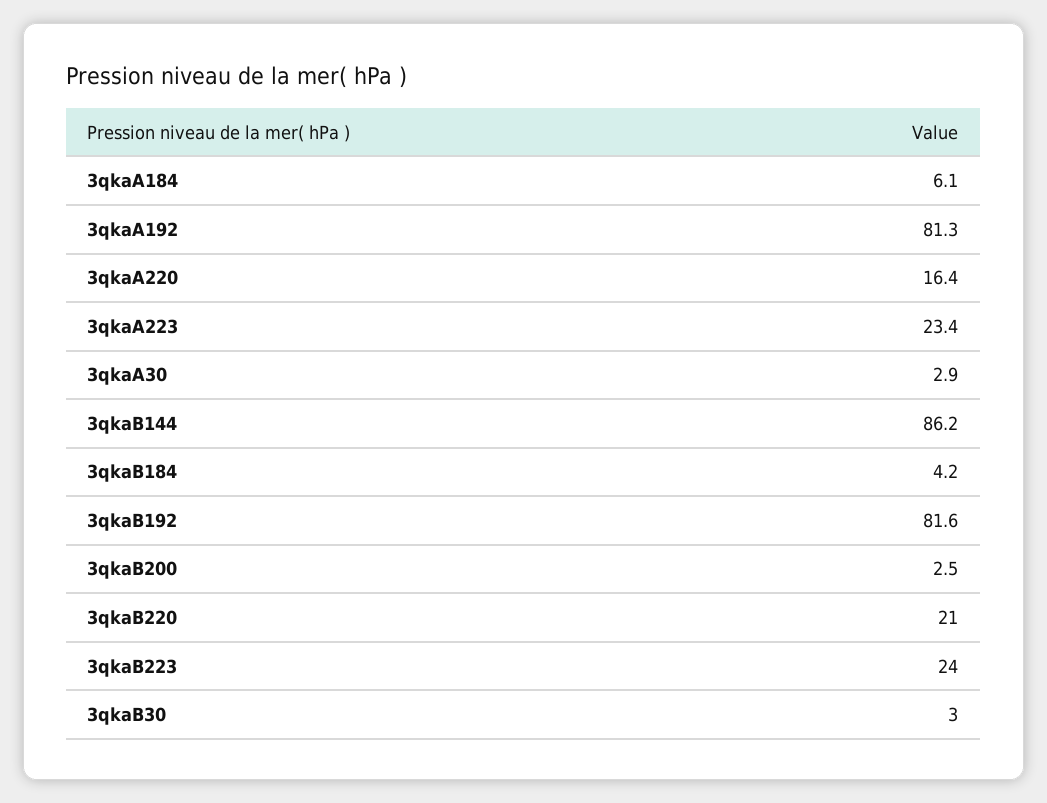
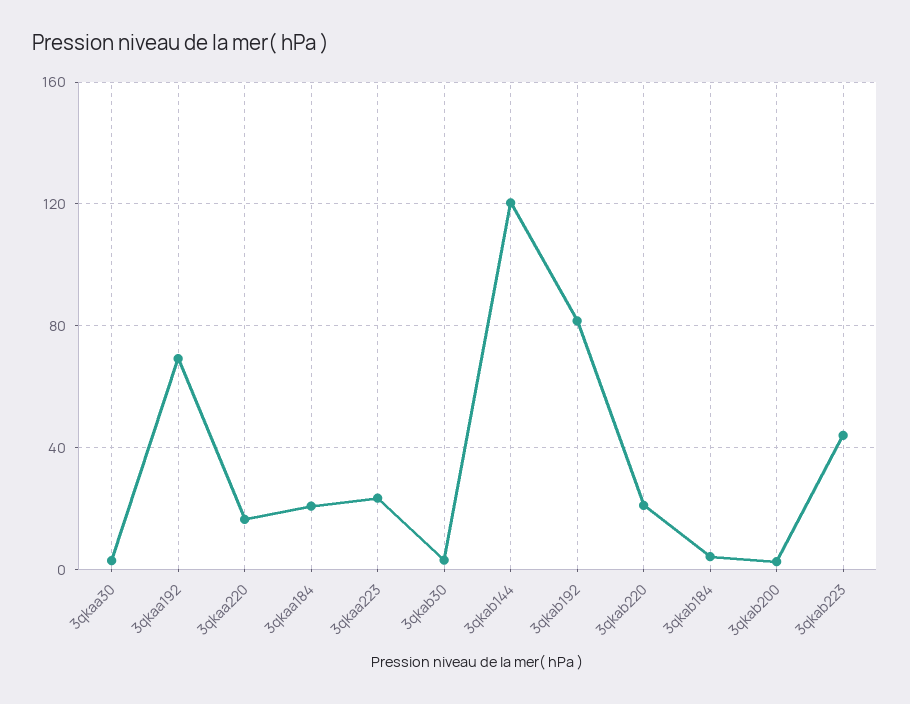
  {
-   "3qkaA184": 6.1,
+   "3qkaA184": 20,
-   "3qkaA192": 81.3,
+   "3qkaA192": 70,
    "3qkaA220": 16.4,
    "3qkaA223": 23.4,
    "3qkaA30": 2.9,
-   "3qkaB144": 86.2,
+   "3qkaB144": 120,
    "3qkaB184": 4.2,
    "3qkaB192": 81.6,
    "3qkaB200": 2.5,
    "3qkaB220": 21,
-   "3qkaB223": 24,
+   "3qkaB223": 45,
    "3qkaB30": 3
  }

